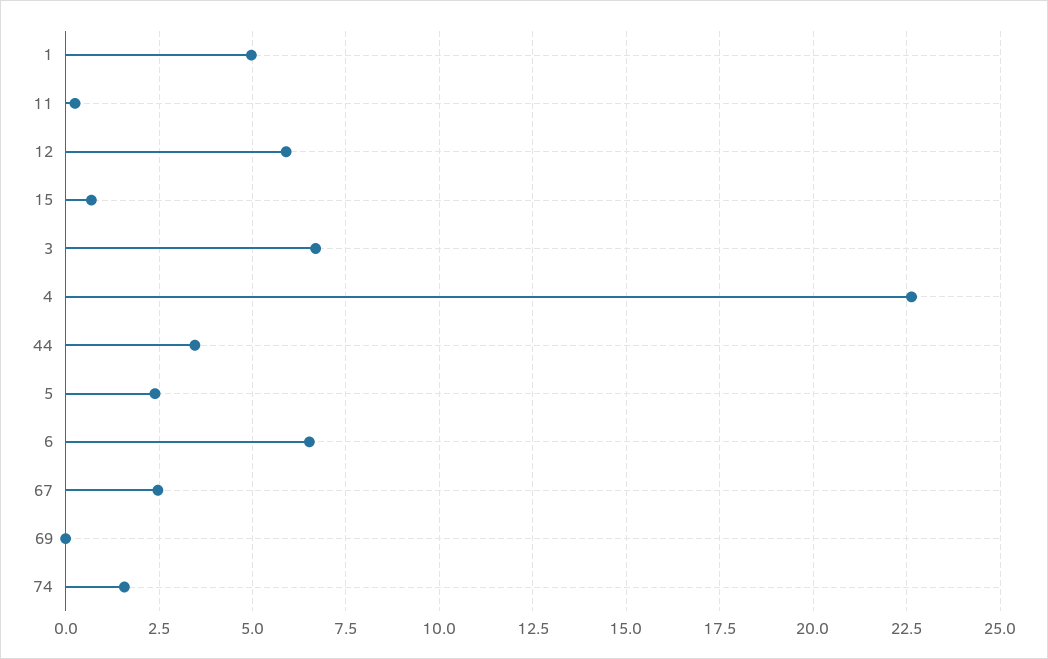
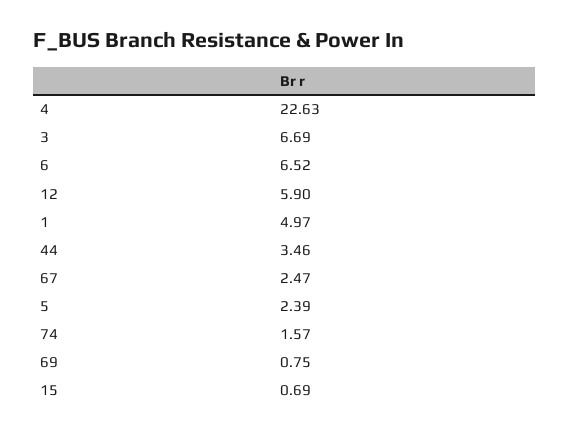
  {
    "1": 4.97,
-   "11": 0.25,
    "12": 5.9,
    "15": 0.69,
    "3": 6.69,
    "4": 22.63,
    "44": 3.46,
    "5": 2.39,
    "6": 6.52,
    "67": 2.47,
-   "69": 0,
+   "69": 0.75,
    "74": 1.57
  }

